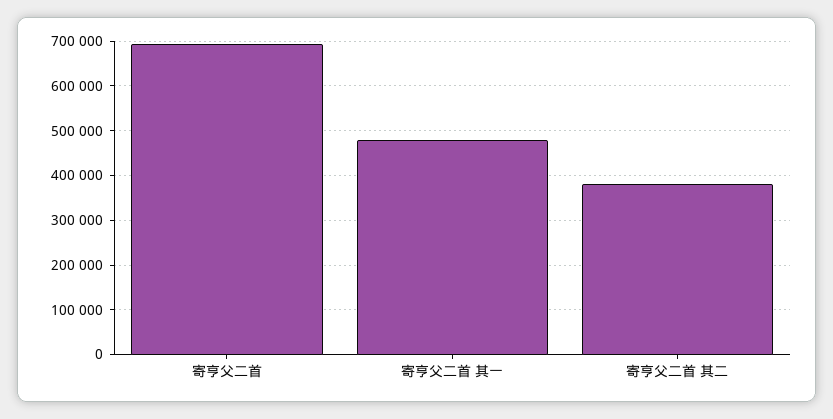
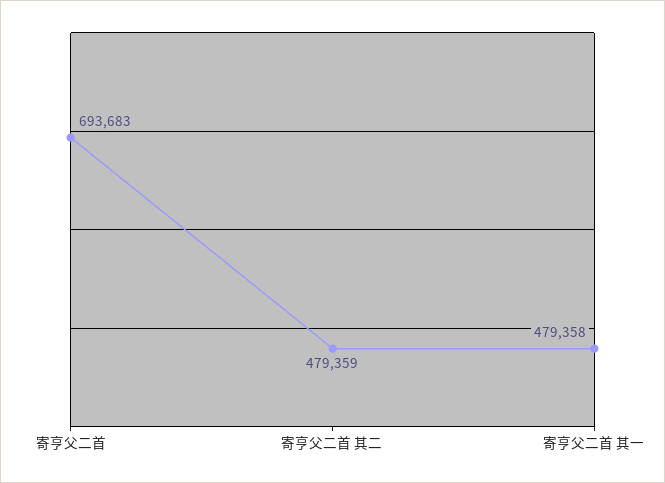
  {
    "寄亨父二首": 693683,
    "寄亨父二首 其一": 479358,
-   "寄亨父二首 其二": 380000
+   "寄亨父二首 其二": 479359
  }

